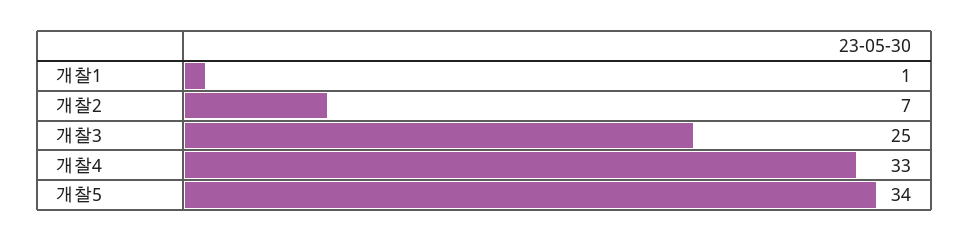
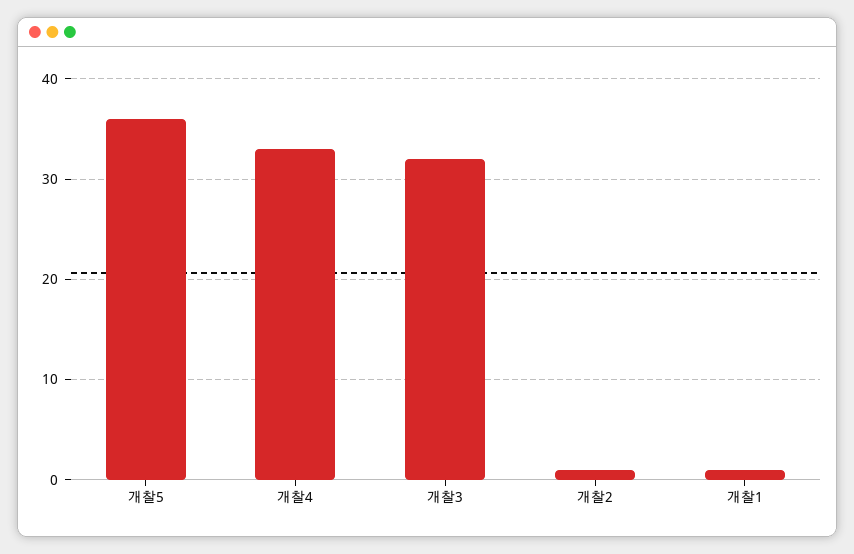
  {
    "개찰1": 1,
-   "개찰2": 7,
+   "개찰2": 1,
-   "개찰3": 25,
+   "개찰3": 32,
    "개찰4": 33,
-   "개찰5": 34
+   "개찰5": 36
  }

